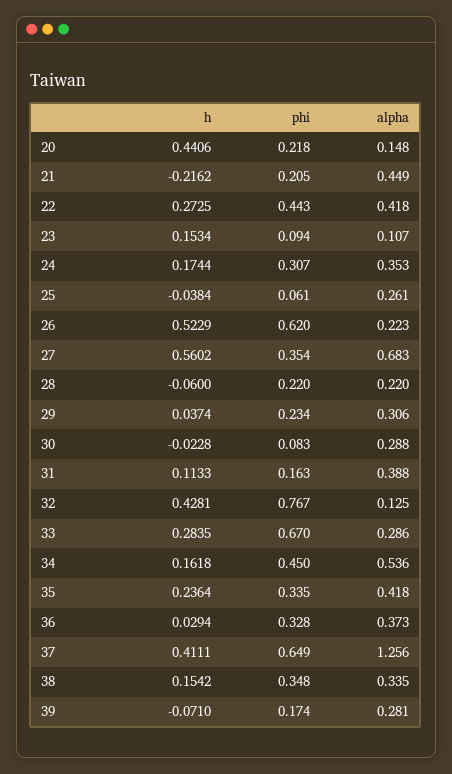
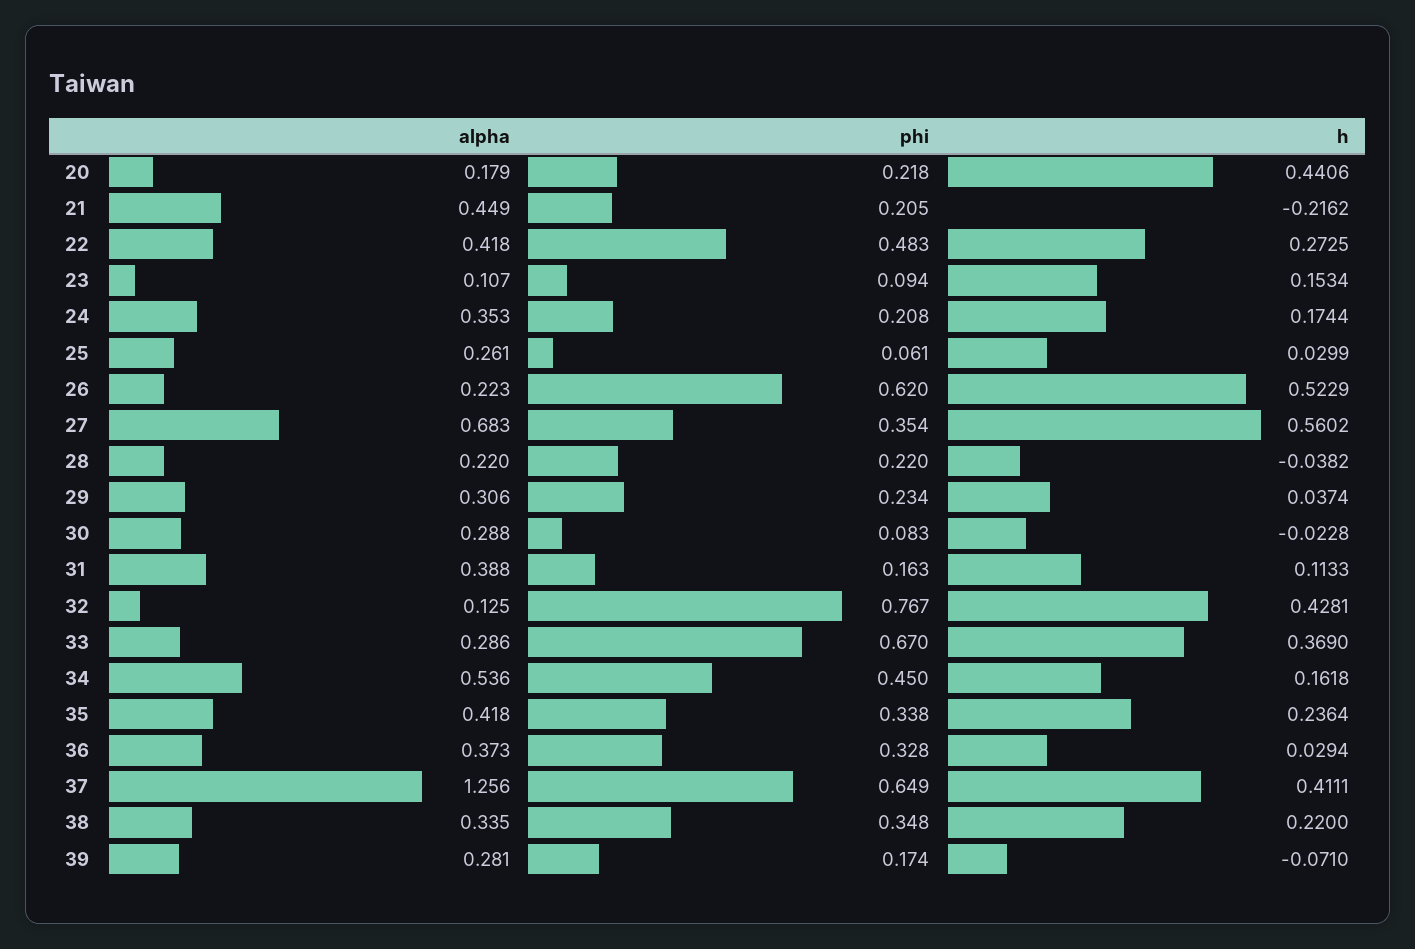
  {
    "h": {
      "20": 0.4406,
      "21": -0.2162,
      "22": 0.2725,
      "23": 0.1534,
      "24": 0.1744,
-     "25": -0.0384,
+     "25": 0.0299,
      "26": 0.5229,
      "27": 0.5602,
-     "28": -0.06,
+     "28": -0.0382,
      "29": 0.0374,
      "30": -0.0228,
      "31": 0.1133,
      "32": 0.4281,
-     "33": 0.2835,
+     "33": 0.369,
      "34": 0.1618,
      "35": 0.2364,
      "36": 0.0294,
      "37": 0.4111,
-     "38": 0.1542,
+     "38": 0.22,
      "39": -0.071
    },
    "phi": {
      "20": 0.218,
      "21": 0.205,
-     "22": 0.443,
+     "22": 0.483,
      "23": 0.094,
-     "24": 0.307,
+     "24": 0.208,
      "25": 0.061,
      "26": 0.62,
      "27": 0.354,
      "28": 0.22,
      "29": 0.234,
      "30": 0.083,
      "31": 0.163,
      "32": 0.767,
      "33": 0.67,
      "34": 0.45,
-     "35": 0.335,
+     "35": 0.338,
      "36": 0.328,
      "37": 0.649,
      "38": 0.348,
      "39": 0.174
    },
    "alpha": {
-     "20": 0.148,
+     "20": 0.179,
      "21": 0.449,
      "22": 0.418,
      "23": 0.107,
      "24": 0.353,
      "25": 0.261,
      "26": 0.223,
      "27": 0.683,
      "28": 0.22,
      "29": 0.306,
      "30": 0.288,
      "31": 0.388,
      "32": 0.125,
      "33": 0.286,
      "34": 0.536,
      "35": 0.418,
      "36": 0.373,
      "37": 1.256,
      "38": 0.335,
      "39": 0.281
    }
  }

